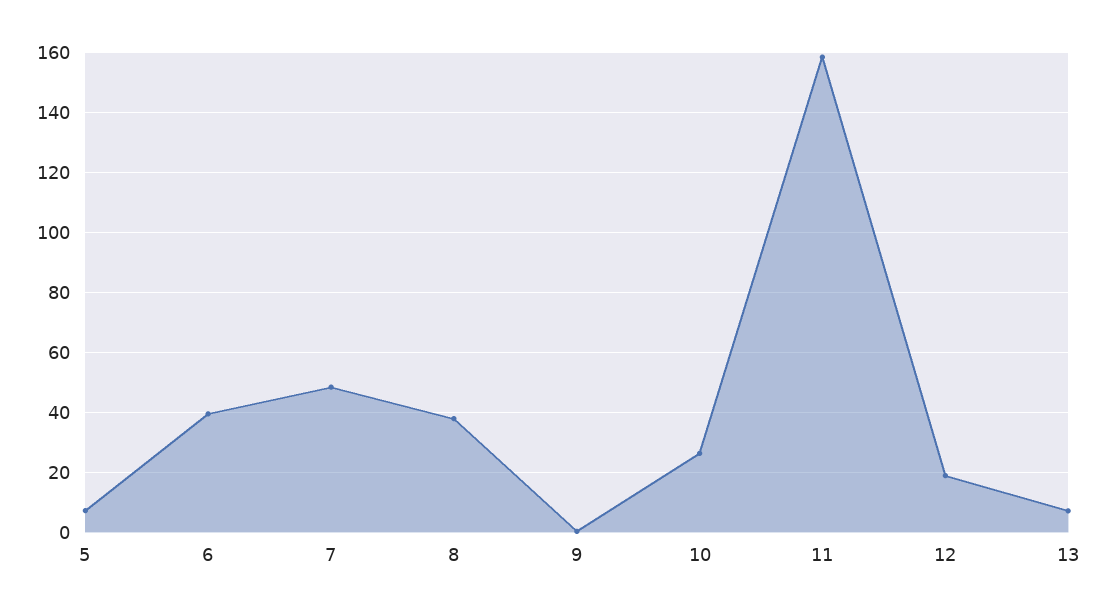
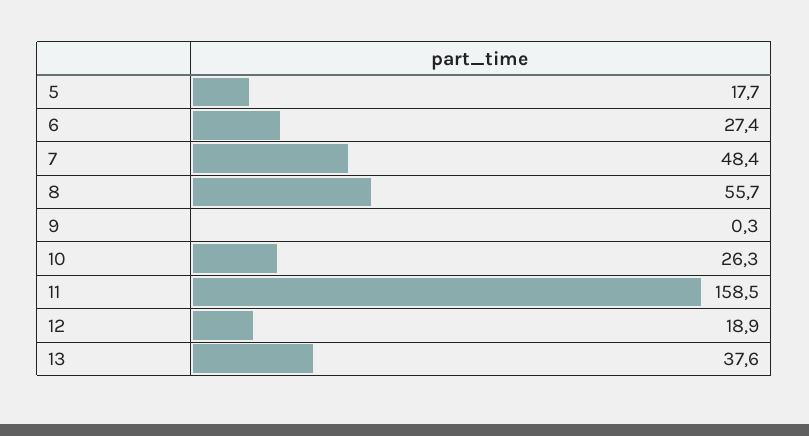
  {
-   "5": 7.5,
+   "5": 17.7,
-   "6": 40,
+   "6": 27.4,
    "7": 48.4,
-   "8": 37.5,
+   "8": 55.7,
    "9": 0.3,
    "10": 26.3,
    "11": 158.5,
    "12": 18.9,
-   "13": 7.5
+   "13": 37.6
  }

